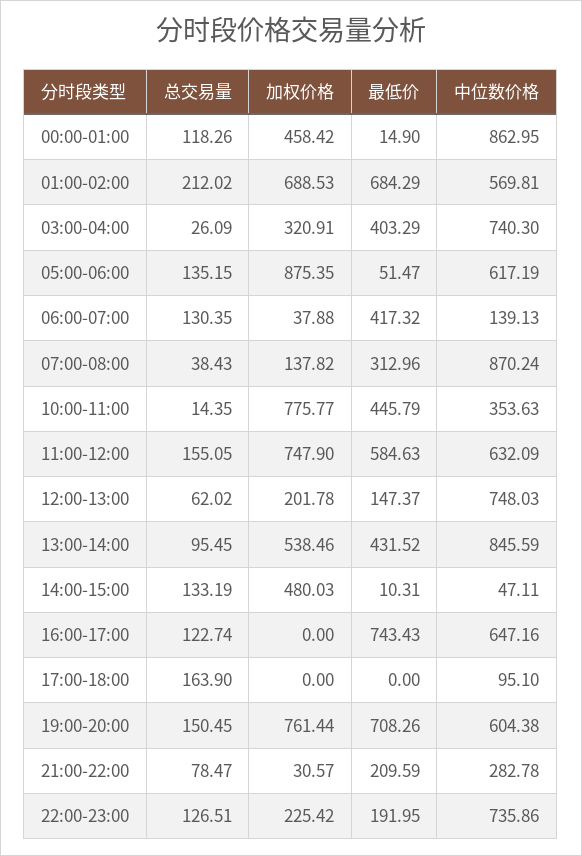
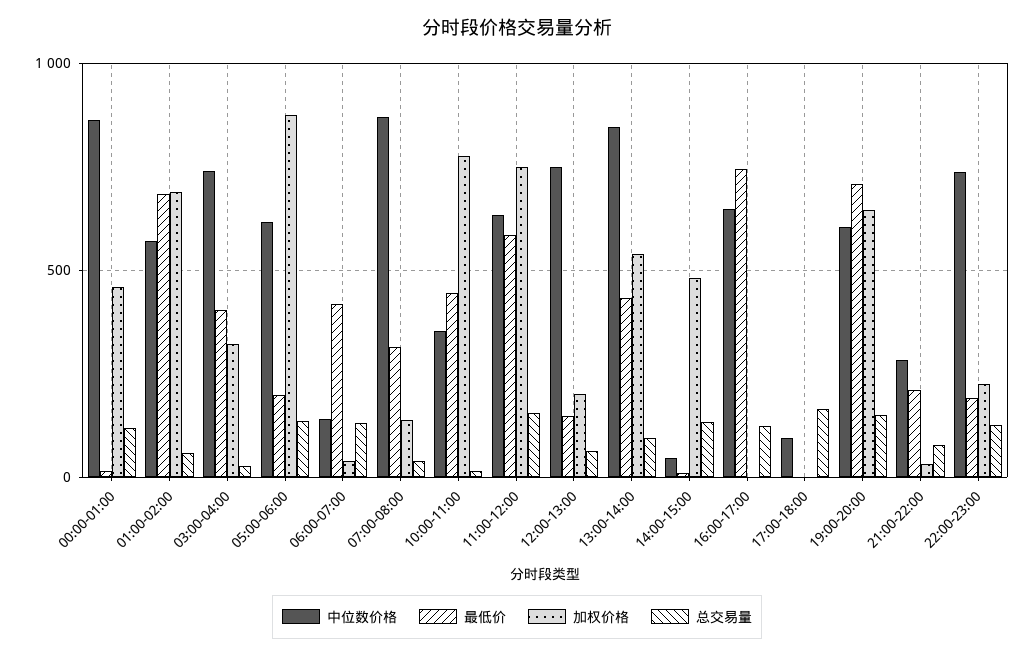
  {
    "总交易量": {
      "00:00-01:00": 118.26,
-     "01:00-02:00": 212.02,
+     "01:00-02:00": 50,
      "03:00-04:00": 26.09,
      "05:00-06:00": 135.15,
      "06:00-07:00": 130.35,
      "07:00-08:00": 38.43,
      "10:00-11:00": 14.35,
      "11:00-12:00": 155.05,
      "12:00-13:00": 62.02,
      "13:00-14:00": 95.45,
      "14:00-15:00": 133.19,
      "16:00-17:00": 122.74,
      "17:00-18:00": 163.9,
      "19:00-20:00": 150.45,
      "21:00-22:00": 78.47,
      "22:00-23:00": 126.51
    },
    "加权价格": {
      "00:00-01:00": 458.42,
      "01:00-02:00": 688.53,
      "03:00-04:00": 320.91,
      "05:00-06:00": 875.35,
      "06:00-07:00": 37.88,
      "07:00-08:00": 137.82,
      "10:00-11:00": 775.77,
      "11:00-12:00": 747.9,
      "12:00-13:00": 201.78,
      "13:00-14:00": 538.46,
      "14:00-15:00": 480.03,
      "16:00-17:00": 0,
      "17:00-18:00": 0,
-     "19:00-20:00": 761.44,
+     "19:00-20:00": 650,
      "21:00-22:00": 30.57,
      "22:00-23:00": 225.42
    },
    "最低价": {
      "00:00-01:00": 14.9,
      "01:00-02:00": 684.29,
      "03:00-04:00": 403.29,
-     "05:00-06:00": 51.47,
+     "05:00-06:00": 200,
      "06:00-07:00": 417.32,
      "07:00-08:00": 312.96,
      "10:00-11:00": 445.79,
      "11:00-12:00": 584.63,
      "12:00-13:00": 147.37,
      "13:00-14:00": 431.52,
      "14:00-15:00": 10.31,
      "16:00-17:00": 743.43,
      "17:00-18:00": 0,
      "19:00-20:00": 708.26,
      "21:00-22:00": 209.59,
      "22:00-23:00": 191.95
    },
    "中位数价格": {
      "00:00-01:00": 862.95,
      "01:00-02:00": 569.81,
      "03:00-04:00": 740.3,
      "05:00-06:00": 617.19,
      "06:00-07:00": 139.13,
      "07:00-08:00": 870.24,
      "10:00-11:00": 353.63,
      "11:00-12:00": 632.09,
      "12:00-13:00": 748.03,
      "13:00-14:00": 845.59,
      "14:00-15:00": 47.11,
      "16:00-17:00": 647.16,
      "17:00-18:00": 95.1,
      "19:00-20:00": 604.38,
      "21:00-22:00": 282.78,
      "22:00-23:00": 735.86
    }
  }

